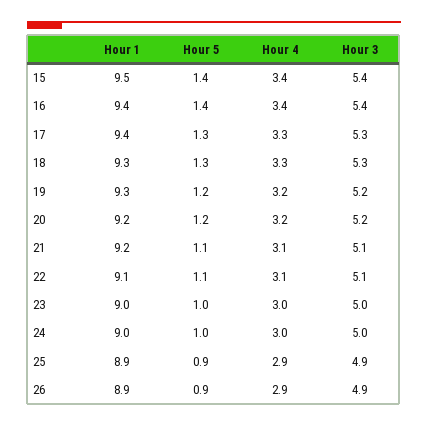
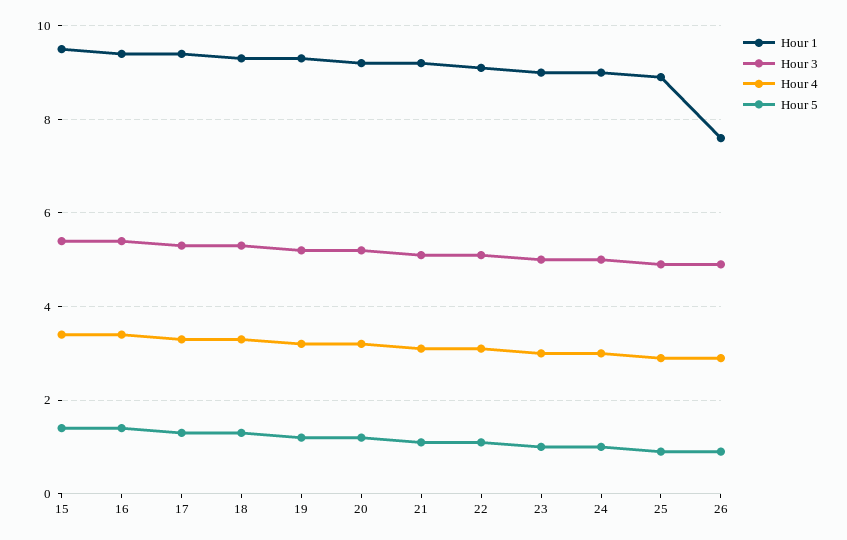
  {
    "Hour 1": {
      "15": 9.5,
      "16": 9.4,
      "17": 9.4,
      "18": 9.3,
      "19": 9.3,
      "20": 9.2,
      "21": 9.2,
      "22": 9.1,
      "23": 9,
      "24": 9,
      "25": 8.9,
-     "26": 8.9
+     "26": 7.5
    },
    "Hour 5": {
      "15": 1.4,
      "16": 1.4,
      "17": 1.3,
      "18": 1.3,
      "19": 1.2,
      "20": 1.2,
      "21": 1.1,
      "22": 1.1,
      "23": 1,
      "24": 1,
      "25": 0.9,
      "26": 0.9
    },
    "Hour 4": {
      "15": 3.4,
      "16": 3.4,
      "17": 3.3,
      "18": 3.3,
      "19": 3.2,
      "20": 3.2,
      "21": 3.1,
      "22": 3.1,
      "23": 3,
      "24": 3,
      "25": 2.9,
      "26": 2.9
    },
    "Hour 3": {
      "15": 5.4,
      "16": 5.4,
      "17": 5.3,
      "18": 5.3,
      "19": 5.2,
      "20": 5.2,
      "21": 5.1,
      "22": 5.1,
      "23": 5,
      "24": 5,
      "25": 4.9,
      "26": 4.9
    }
  }

